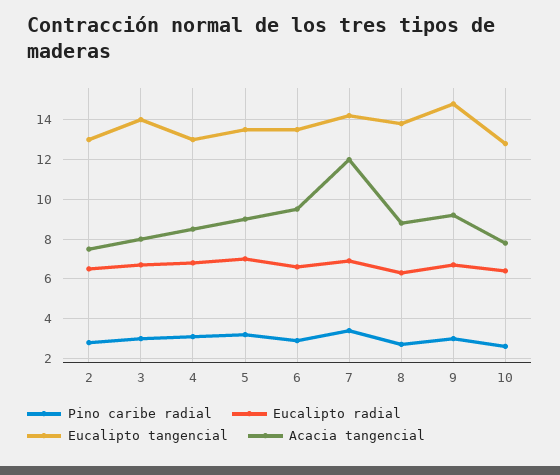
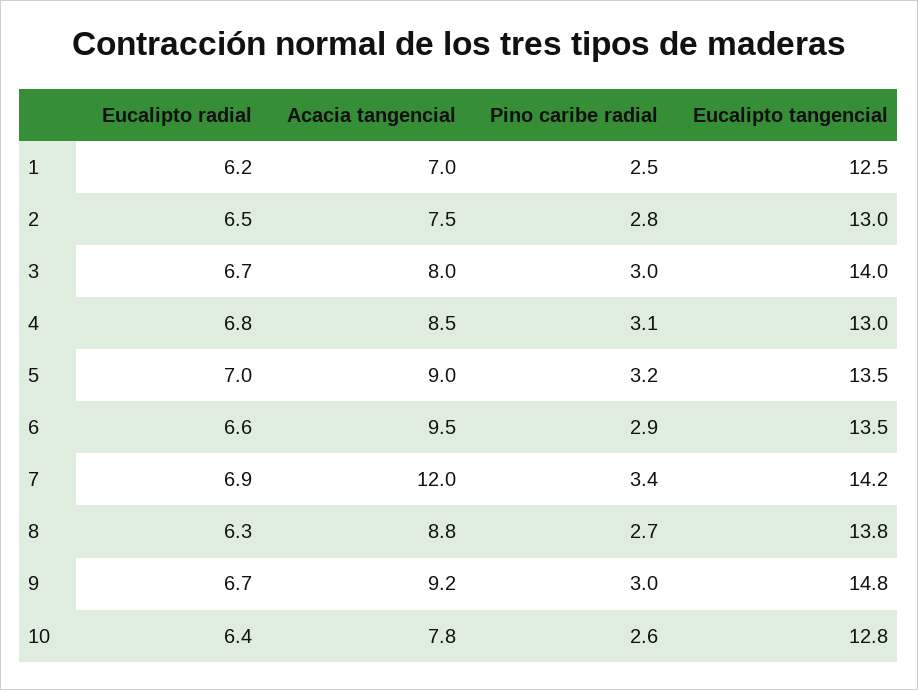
  {
    "Pino caribe radial": {
      "2": 2.8,
      "3": 3,
      "4": 3.1,
      "5": 3.2,
      "6": 2.9,
      "7": 3.4,
      "8": 2.7,
      "9": 3,
-     "10": 2.6
+     "10": 2.6,
+     "1": 2.5
    },
    "Eucalipto radial": {
      "2": 6.5,
      "3": 6.7,
      "4": 6.8,
      "5": 7,
      "6": 6.6,
      "7": 6.9,
      "8": 6.3,
      "9": 6.7,
-     "10": 6.4
+     "10": 6.4,
+     "1": 6.2
    },
    "Eucalipto tangencial": {
      "2": 13,
      "3": 14,
      "4": 13,
      "5": 13.5,
      "6": 13.5,
      "7": 14.2,
      "8": 13.8,
      "9": 14.8,
-     "10": 12.8
+     "10": 12.8,
+     "1": 12.5
    },
    "Acacia tangencial": {
      "2": 7.5,
      "3": 8,
      "4": 8.5,
      "5": 9,
      "6": 9.5,
      "7": 12,
      "8": 8.8,
      "9": 9.2,
-     "10": 7.8
+     "10": 7.8,
+     "1": 7
    }
  }

